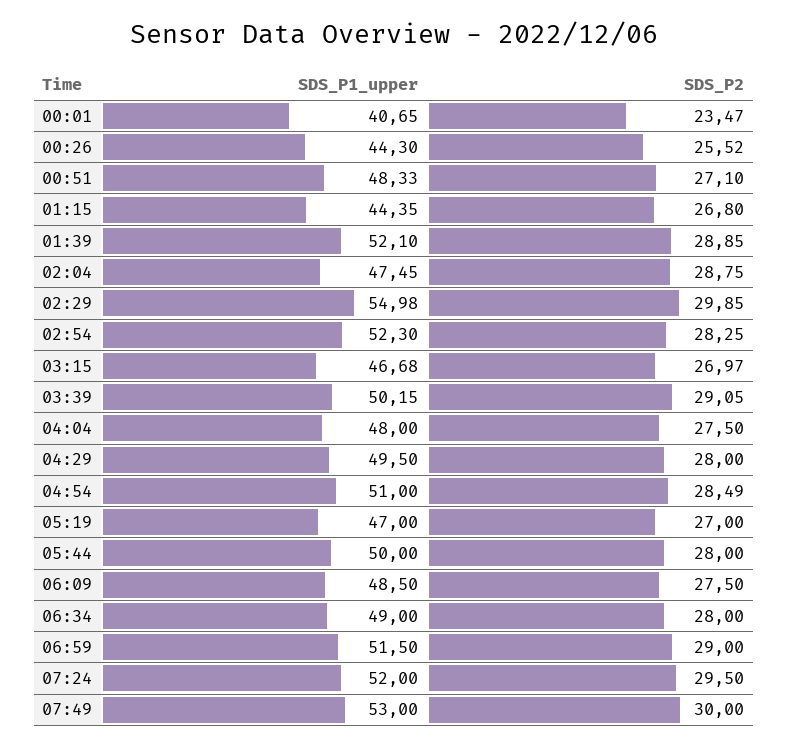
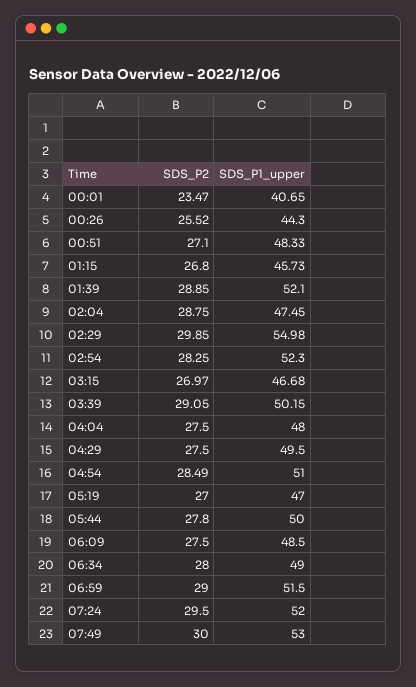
  {
    "SDS_P1_upper": {
      "00:01": 40.65,
      "00:26": 44.3,
      "00:51": 48.33,
-     "01:15": 44.35,
+     "01:15": 45.73,
      "01:39": 52.1,
      "02:04": 47.45,
      "02:29": 54.98,
      "02:54": 52.3,
      "03:15": 46.68,
      "03:39": 50.15,
      "04:04": 48,
      "04:29": 49.5,
      "04:54": 51,
      "05:19": 47,
      "05:44": 50,
      "06:09": 48.5,
      "06:34": 49,
      "06:59": 51.5,
      "07:24": 52,
      "07:49": 53
    },
    "SDS_P2": {
      "00:01": 23.47,
      "00:26": 25.52,
      "00:51": 27.1,
      "01:15": 26.8,
      "01:39": 28.85,
      "02:04": 28.75,
      "02:29": 29.85,
      "02:54": 28.25,
      "03:15": 26.97,
      "03:39": 29.05,
      "04:04": 27.5,
-     "04:29": 28,
+     "04:29": 27.5,
      "04:54": 28.49,
      "05:19": 27,
-     "05:44": 28,
+     "05:44": 27.8,
      "06:09": 27.5,
      "06:34": 28,
      "06:59": 29,
      "07:24": 29.5,
      "07:49": 30
    }
  }

